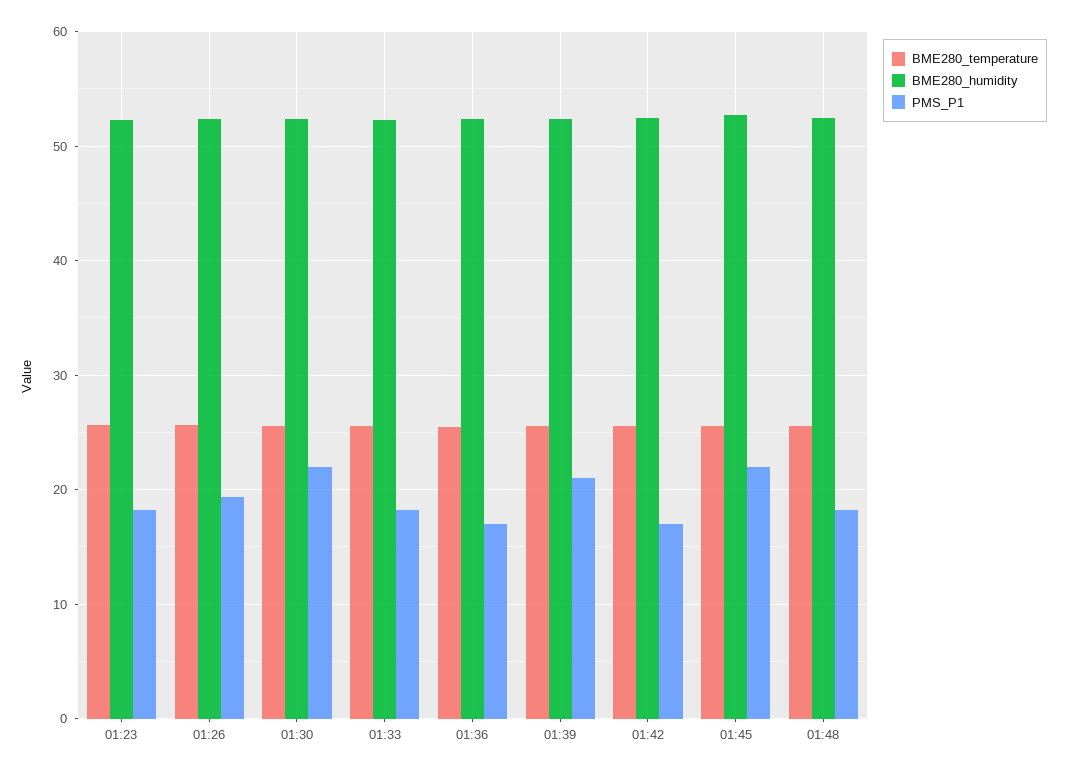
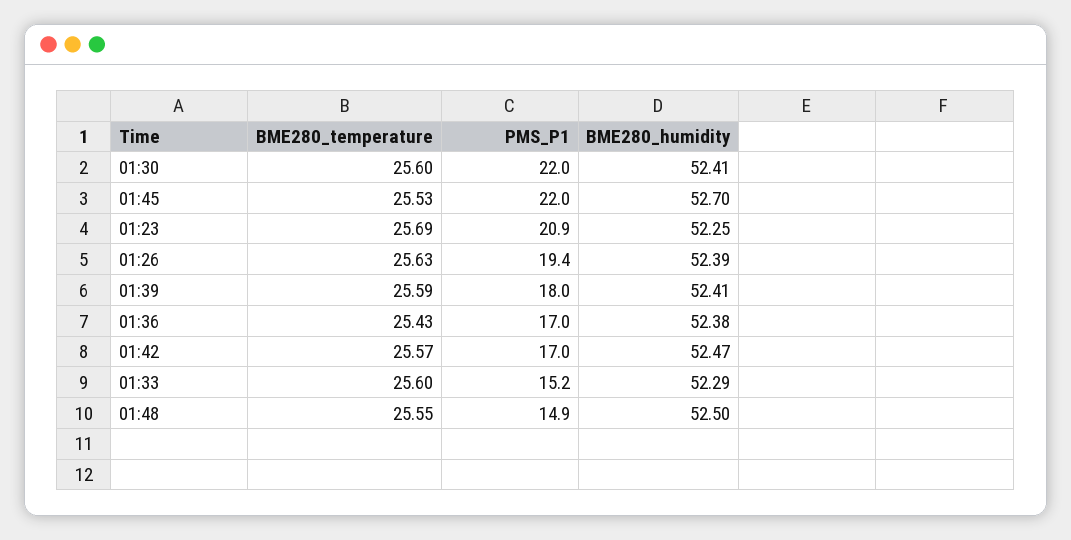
  {
    "BME280_temperature": {
      "01:23": 25.69,
      "01:26": 25.63,
      "01:30": 25.6,
      "01:33": 25.6,
      "01:36": 25.43,
      "01:39": 25.59,
      "01:42": 25.57,
      "01:45": 25.53,
      "01:48": 25.55
    },
    "BME280_humidity": {
      "01:23": 52.25,
      "01:26": 52.39,
      "01:30": 52.41,
      "01:33": 52.29,
      "01:36": 52.38,
      "01:39": 52.41,
      "01:42": 52.47,
      "01:45": 52.7,
      "01:48": 52.5
    },
    "PMS_P1": {
-     "01:23": 18,
+     "01:23": 20.9,
      "01:26": 19.4,
      "01:30": 22,
-     "01:33": 18,
+     "01:33": 15.2,
      "01:36": 17,
-     "01:39": 21,
+     "01:39": 18,
      "01:42": 17,
      "01:45": 22,
-     "01:48": 18
+     "01:48": 14.9
    }
  }

